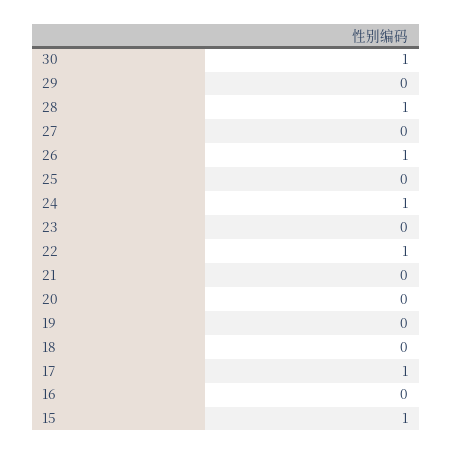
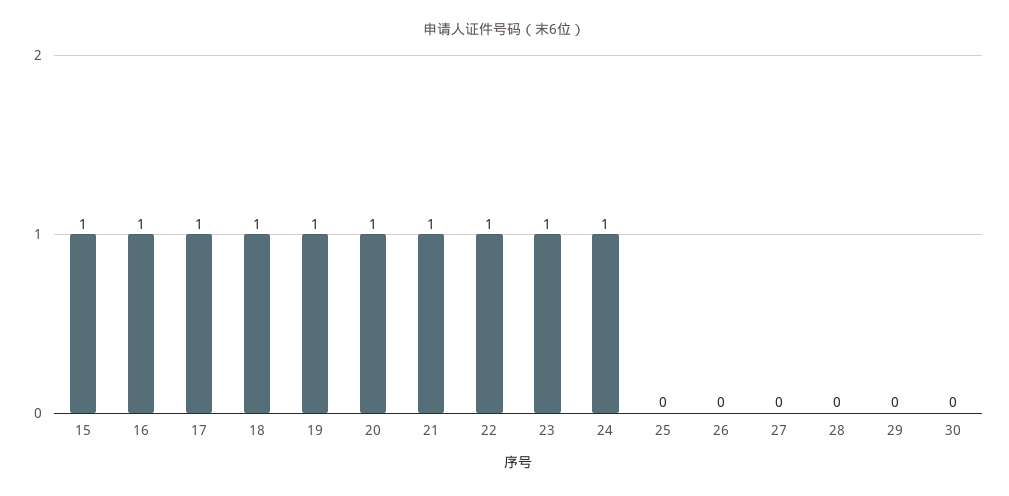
  {
-   "30": 1,
+   "30": 0,
    "29": 0,
-   "28": 1,
+   "28": 0,
    "27": 0,
-   "26": 1,
+   "26": 0,
    "25": 0,
    "24": 1,
-   "23": 0,
+   "23": 1,
    "22": 1,
-   "21": 0,
+   "21": 1,
-   "20": 0,
+   "20": 1,
-   "19": 0,
+   "19": 1,
-   "18": 0,
+   "18": 1,
    "17": 1,
-   "16": 0,
+   "16": 1,
    "15": 1
  }

